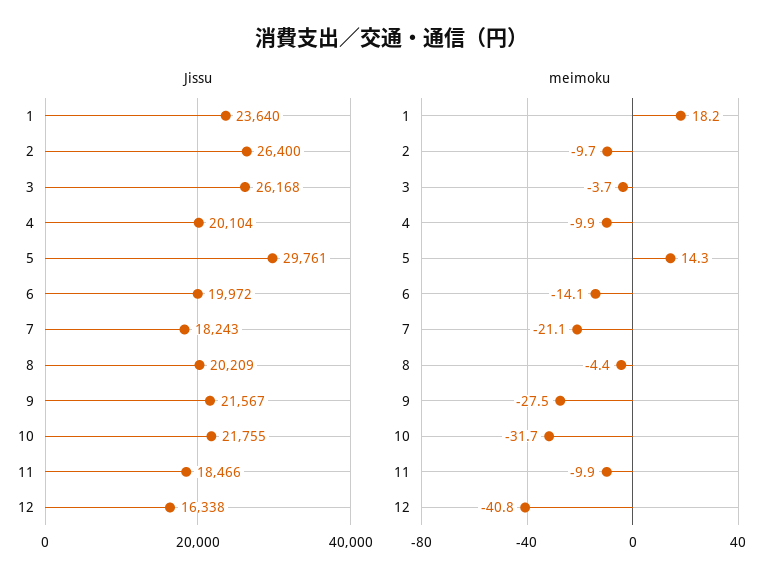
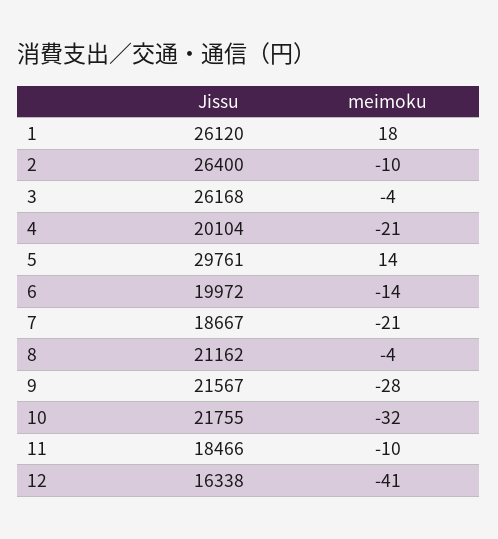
  {
    "Jissu": {
-     "1": 23640,
+     "1": 26120,
      "2": 26400,
      "3": 26168,
      "4": 20104,
      "5": 29761,
      "6": 19972,
-     "7": 18243,
+     "7": 18667,
-     "8": 20209,
+     "8": 21162,
      "9": 21567,
      "10": 21755,
      "11": 18466,
      "12": 16338
    },
    "meimoku": {
      "1": 18.2,
      "2": -9.7,
      "3": -3.7,
-     "4": -9.9,
+     "4": -21,
      "5": 14.3,
      "6": -14.1,
      "7": -21.1,
      "8": -4.4,
      "9": -27.5,
      "10": -31.7,
      "11": -9.9,
      "12": -40.8
    }
  }

